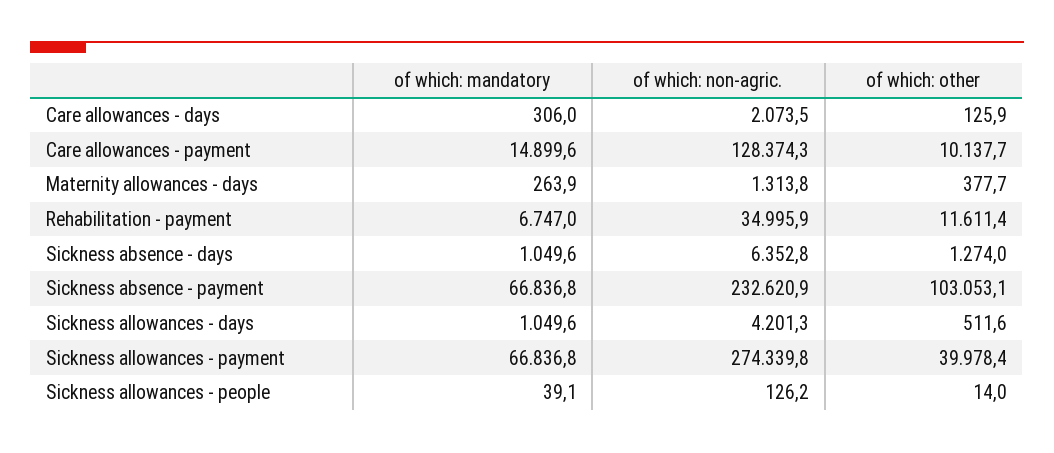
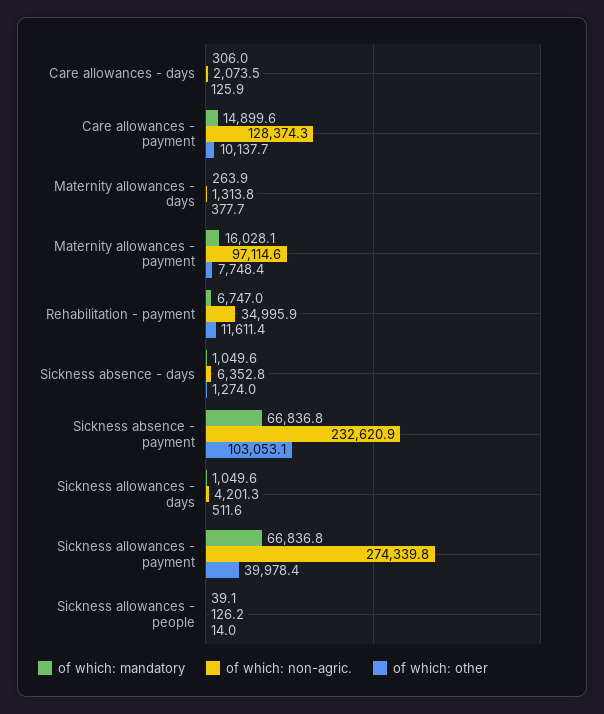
  {
    "of which: mandatory": {
      "Care allowances - days": 306,
      "Care allowances - payment": 14899.6,
      "Maternity allowances - days": 263.9,
      "Rehabilitation - payment": 6747,
      "Sickness absence - days": 1049.6,
      "Sickness absence - payment": 66836.8,
      "Sickness allowances - days": 1049.6,
      "Sickness allowances - payment": 66836.8,
-     "Sickness allowances - people": 39.1
+     "Sickness allowances - people": 39.1,
+     "Maternity allowances - payment": 16028.1
    },
    "of which: non-agric.": {
      "Care allowances - days": 2073.5,
      "Care allowances - payment": 128374.3,
      "Maternity allowances - days": 1313.8,
      "Rehabilitation - payment": 34995.9,
      "Sickness absence - days": 6352.8,
      "Sickness absence - payment": 232620.9,
      "Sickness allowances - days": 4201.3,
      "Sickness allowances - payment": 274339.8,
-     "Sickness allowances - people": 126.2
+     "Sickness allowances - people": 126.2,
+     "Maternity allowances - payment": 97114.6
    },
    "of which: other": {
      "Care allowances - days": 125.9,
      "Care allowances - payment": 10137.7,
      "Maternity allowances - days": 377.7,
      "Rehabilitation - payment": 11611.4,
      "Sickness absence - days": 1274,
      "Sickness absence - payment": 103053.1,
      "Sickness allowances - days": 511.6,
      "Sickness allowances - payment": 39978.4,
-     "Sickness allowances - people": 14
+     "Sickness allowances - people": 14,
+     "Maternity allowances - payment": 7748.4
    }
  }

